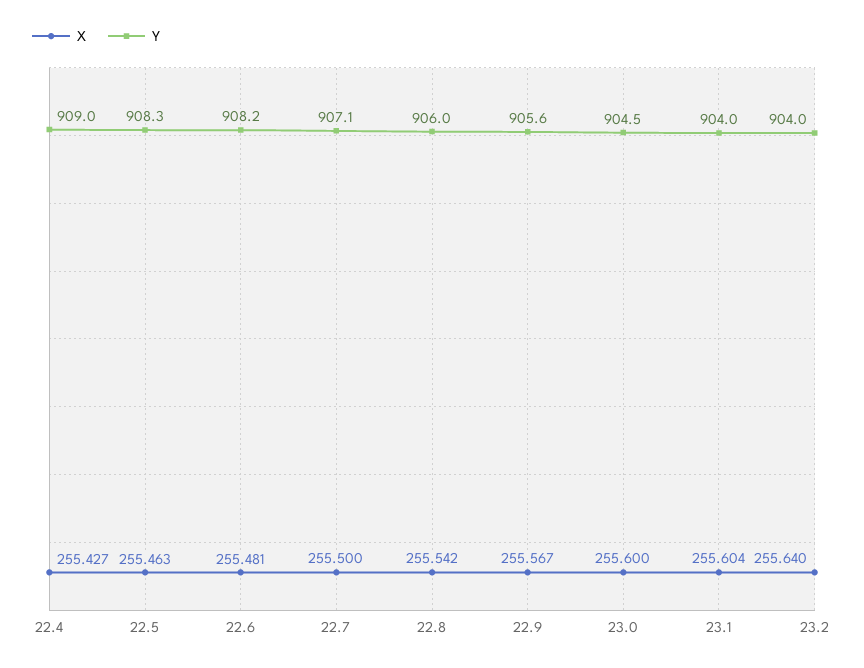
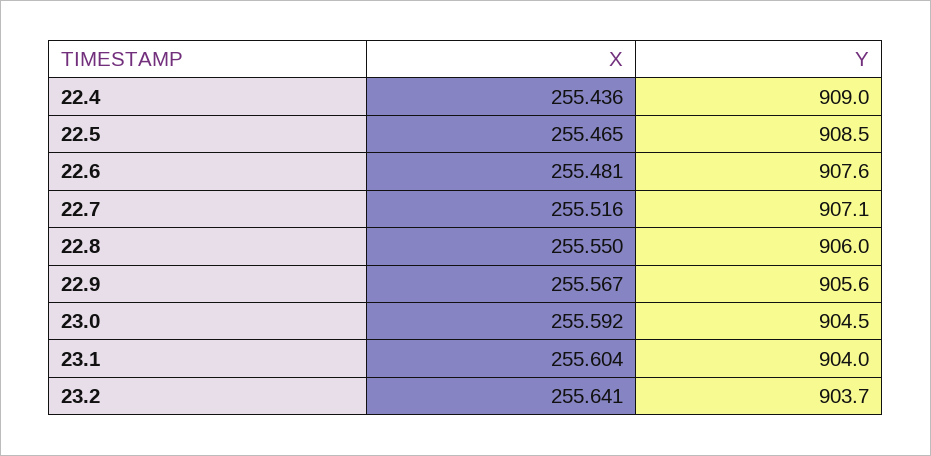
  {
    "X": {
-     "22.4": 255.427,
+     "22.4": 255.436,
-     "22.5": 255.463,
+     "22.5": 255.465,
      "22.6": 255.481,
-     "22.7": 255.5,
+     "22.7": 255.516,
-     "22.8": 255.542,
+     "22.8": 255.55,
      "22.9": 255.567,
-     "23.0": 255.6,
+     "23.0": 255.592,
      "23.1": 255.604,
-     "23.2": 255.64
+     "23.2": 255.641
    },
    "Y": {
      "22.4": 909,
-     "22.5": 908.3,
+     "22.5": 908.5,
-     "22.6": 908.2,
+     "22.6": 907.6,
      "22.7": 907.1,
      "22.8": 906,
      "22.9": 905.6,
      "23.0": 904.5,
      "23.1": 904,
-     "23.2": 904
+     "23.2": 903.7
    }
  }

